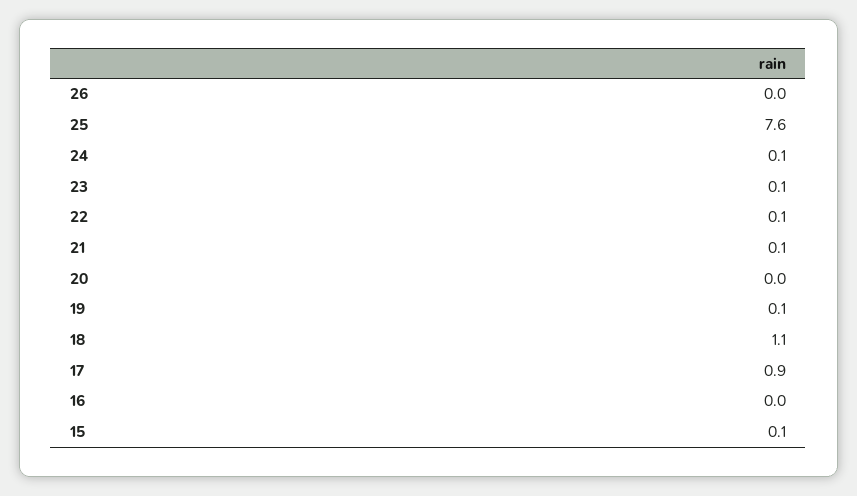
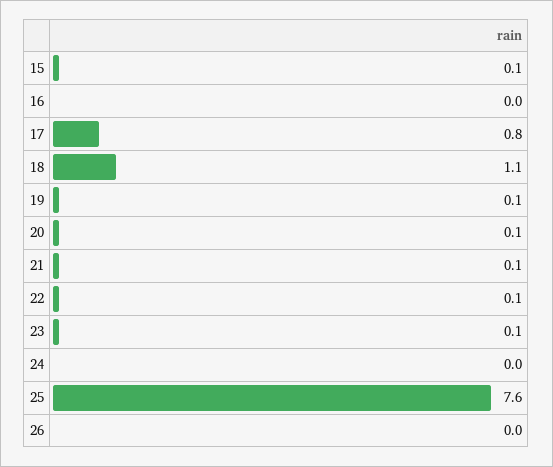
  {
    "26": 0,
    "25": 7.6,
-   "24": 0.1,
+   "24": 0,
    "23": 0.1,
    "22": 0.1,
    "21": 0.1,
-   "20": 0,
+   "20": 0.1,
    "19": 0.1,
    "18": 1.1,
-   "17": 0.9,
+   "17": 0.8,
    "16": 0,
    "15": 0.1
  }

